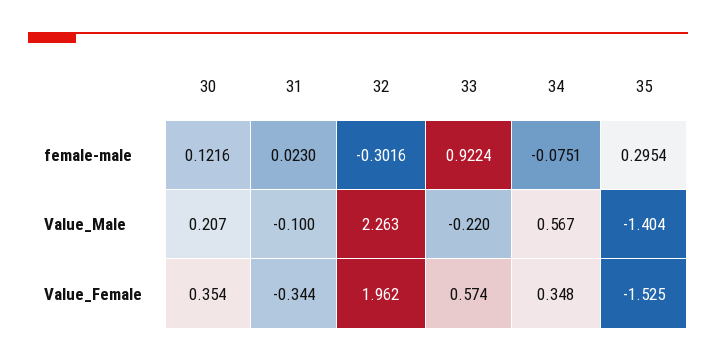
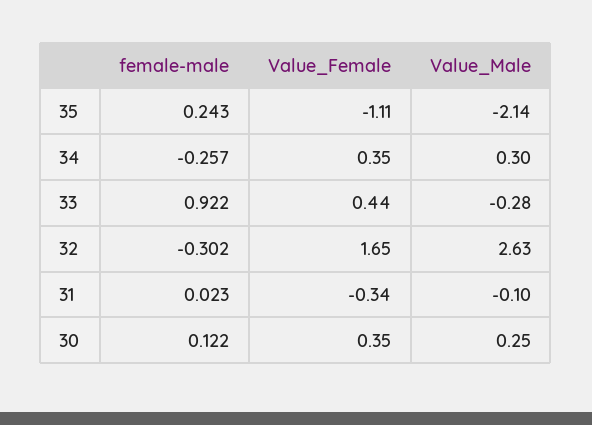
  {
    "30": {
      "female-male": 0.1216,
-     "Value_Male": 0.207,
+     "Value_Male": 0.25,
      "Value_Female": 0.354
    },
    "31": {
      "female-male": 0.023,
      "Value_Male": -0.1,
      "Value_Female": -0.344
    },
    "32": {
      "female-male": -0.3016,
-     "Value_Male": 2.263,
+     "Value_Male": 2.63,
-     "Value_Female": 1.962
+     "Value_Female": 1.65
    },
    "33": {
      "female-male": 0.9224,
-     "Value_Male": -0.22,
+     "Value_Male": -0.28,
-     "Value_Female": 0.574
+     "Value_Female": 0.44
    },
    "34": {
-     "female-male": -0.0751,
+     "female-male": -0.257,
-     "Value_Male": 0.567,
+     "Value_Male": 0.3,
      "Value_Female": 0.348
    },
    "35": {
-     "female-male": 0.2954,
+     "female-male": 0.243,
-     "Value_Male": -1.404,
+     "Value_Male": -2.14,
-     "Value_Female": -1.525
+     "Value_Female": -1.11
    }
  }

